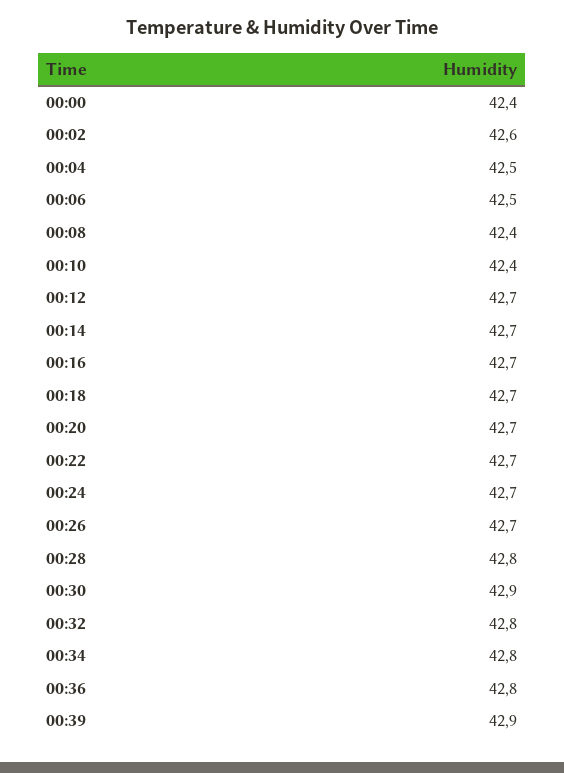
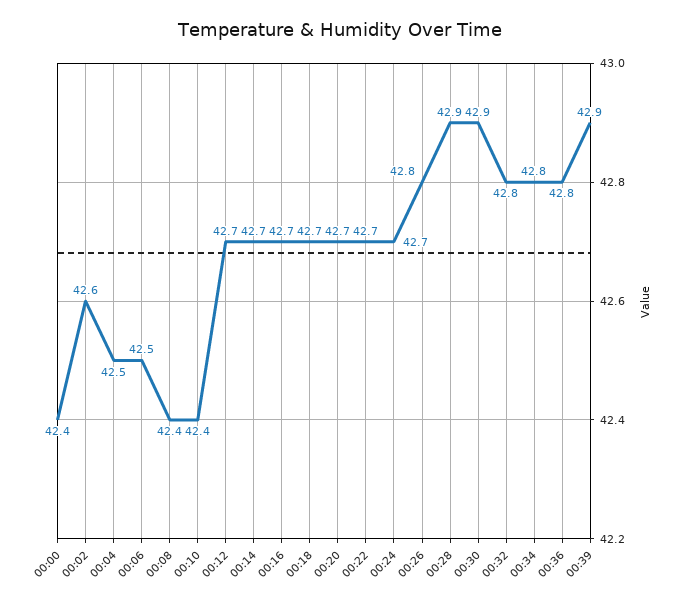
  {
    "00:00": 42.4,
    "00:02": 42.6,
    "00:04": 42.5,
    "00:06": 42.5,
    "00:08": 42.4,
    "00:10": 42.4,
    "00:12": 42.7,
    "00:14": 42.7,
    "00:16": 42.7,
    "00:18": 42.7,
    "00:20": 42.7,
    "00:22": 42.7,
    "00:24": 42.7,
-   "00:26": 42.7,
+   "00:26": 42.8,
-   "00:28": 42.8,
+   "00:28": 42.9,
    "00:30": 42.9,
    "00:32": 42.8,
    "00:34": 42.8,
    "00:36": 42.8,
    "00:39": 42.9
  }

